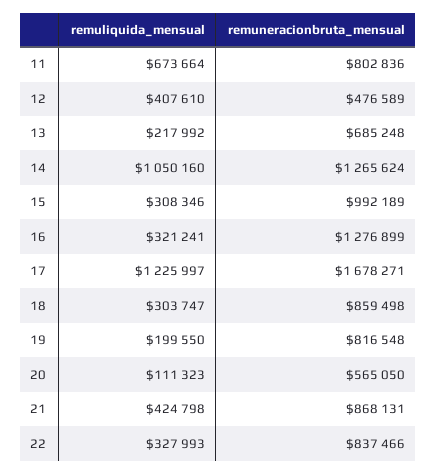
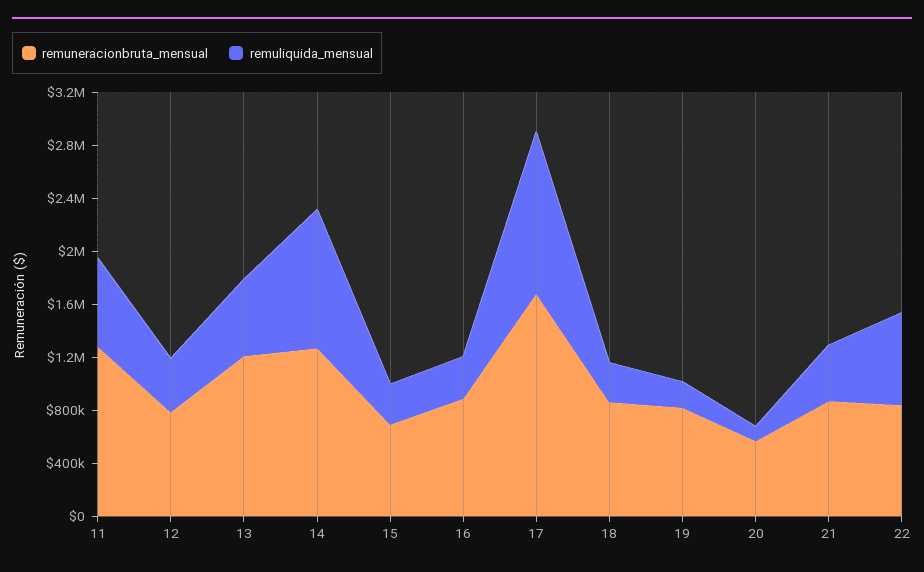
  {
    "remuliquida_mensual": {
      "11": 673664,
      "12": 407610,
-     "13": 217992,
+     "13": 600000,
      "14": 1050160,
      "15": 308346,
      "16": 321241,
      "17": 1225997,
      "18": 303747,
      "19": 199550,
      "20": 111323,
      "21": 424798,
-     "22": 327993
+     "22": 700000
    },
    "remuneracionbruta_mensual": {
-     "11": 802836,
+     "11": 1300000,
-     "12": 476589,
+     "12": 800000,
-     "13": 685248,
+     "13": 1200000,
      "14": 1265624,
-     "15": 992189,
+     "15": 700000,
-     "16": 1276899,
+     "16": 900000,
      "17": 1678271,
      "18": 859498,
      "19": 816548,
      "20": 565050,
      "21": 868131,
      "22": 837466
    }
  }

